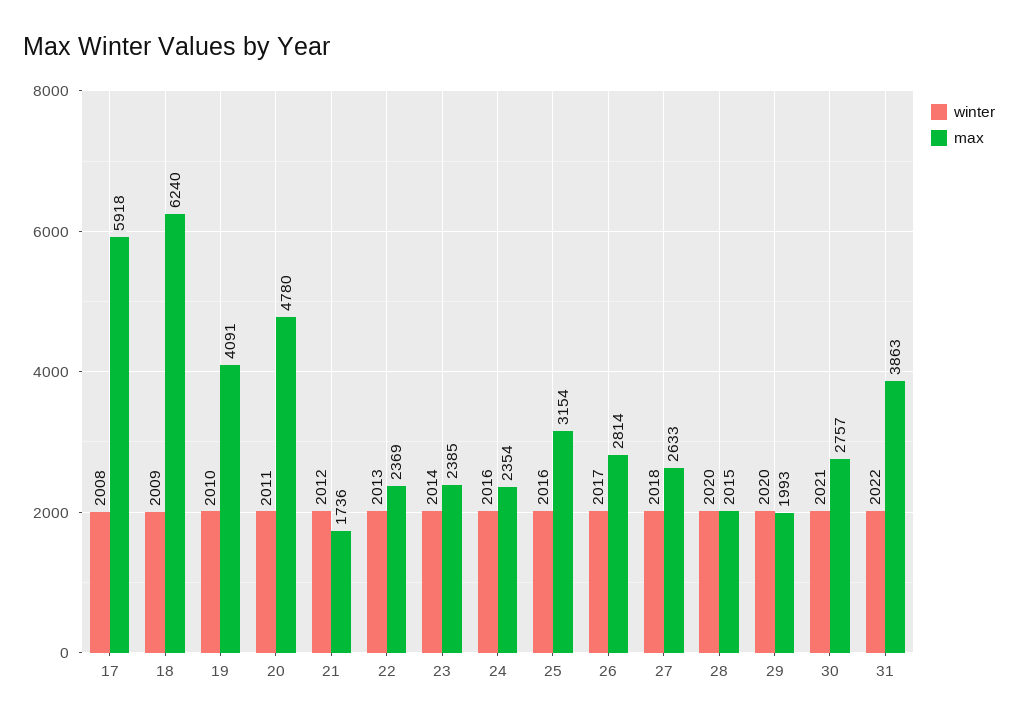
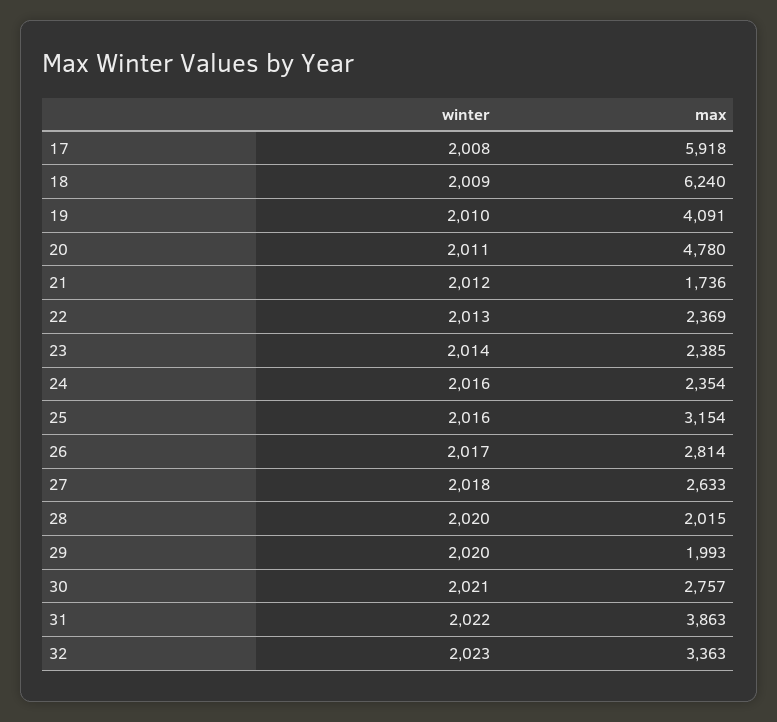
  {
    "winter": {
      "17": 2008,
      "18": 2009,
      "19": 2010,
      "20": 2011,
      "21": 2012,
      "22": 2013,
      "23": 2014,
      "24": 2016,
      "25": 2016,
      "26": 2017,
      "27": 2018,
      "28": 2020,
      "29": 2020,
      "30": 2021,
-     "31": 2022
+     "31": 2022,
+     "32": 2023
    },
    "max": {
      "17": 5918,
      "18": 6240,
      "19": 4091,
      "20": 4780,
      "21": 1736,
      "22": 2369,
      "23": 2385,
      "24": 2354,
      "25": 3154,
      "26": 2814,
      "27": 2633,
      "28": 2015,
      "29": 1993,
      "30": 2757,
-     "31": 3863
+     "31": 3863,
+     "32": 3363
    }
  }

